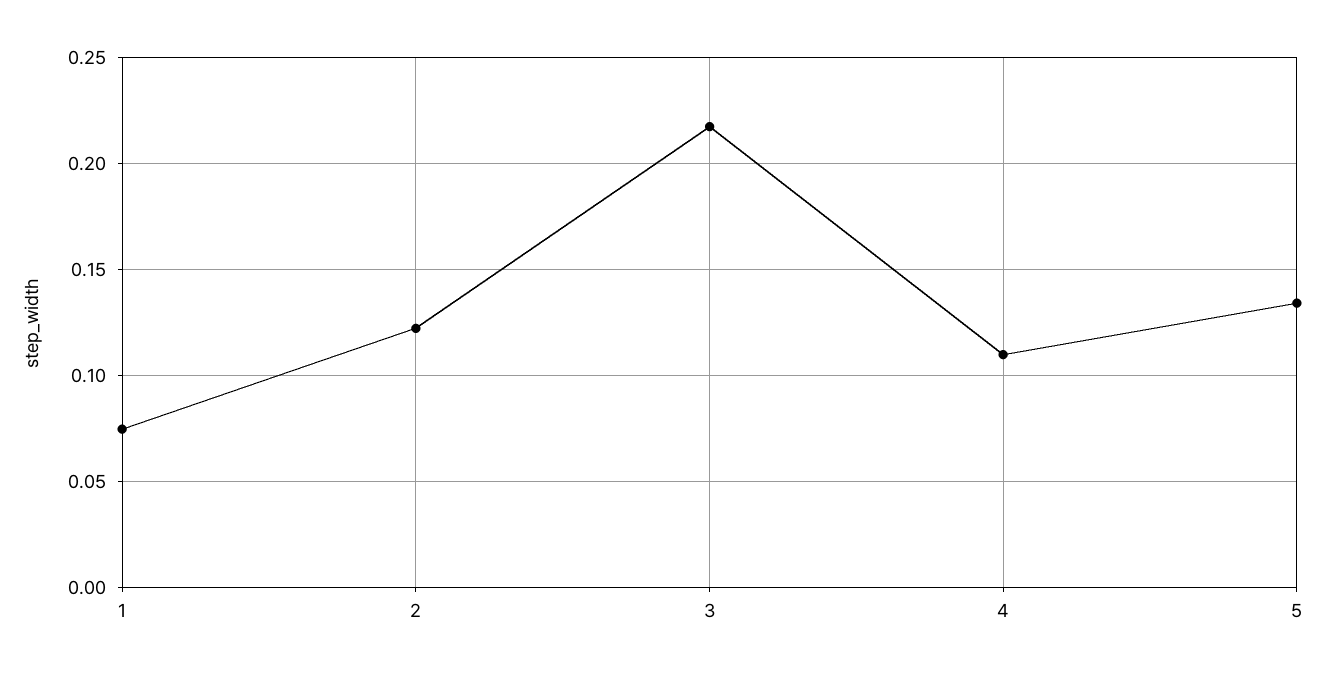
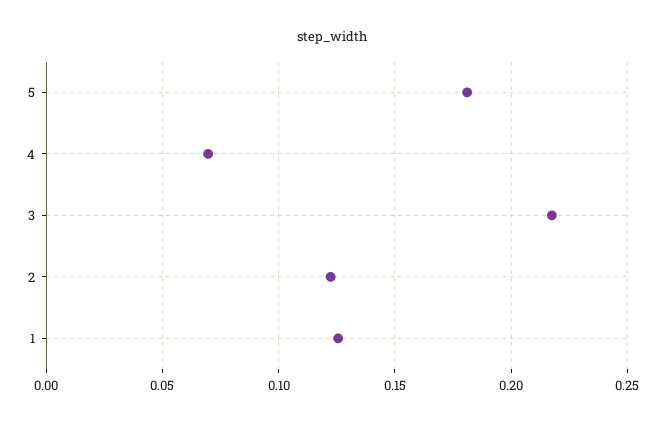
  {
-   "1": 0.075,
+   "1": 0.125,
    "2": 0.12,
    "3": 0.22,
-   "4": 0.11,
+   "4": 0.07,
-   "5": 0.135
+   "5": 0.18
  }

